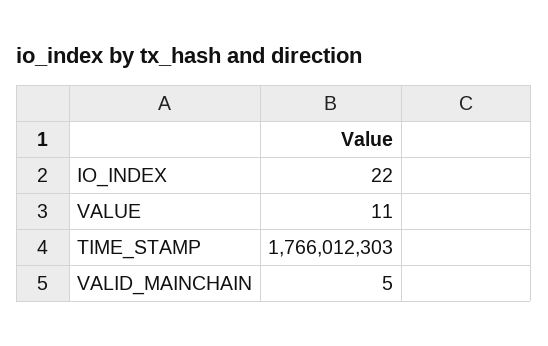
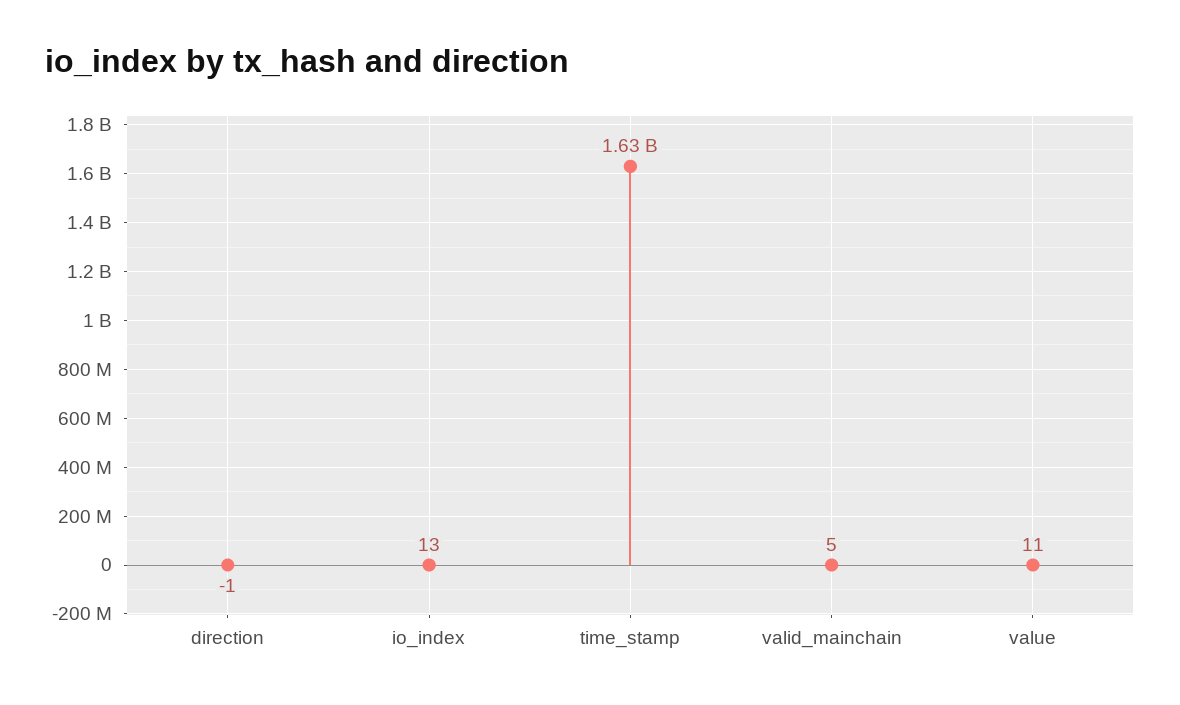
  {
-   "IO_INDEX": 22,
+   "IO_INDEX": 13,
    "VALUE": 11,
-   "TIME_STAMP": 1766012303,
+   "TIME_STAMP": 1630000000,
-   "VALID_MAINCHAIN": 5
+   "VALID_MAINCHAIN": 5,
+   "direction": -1
  }

